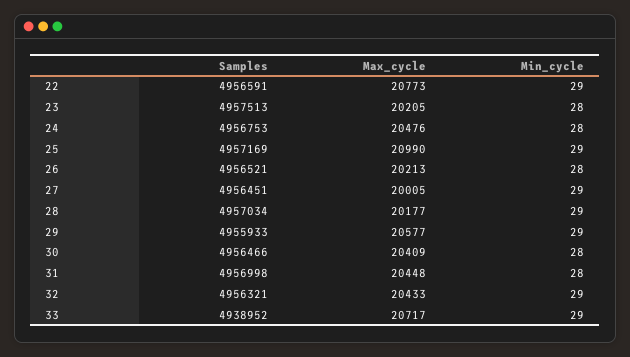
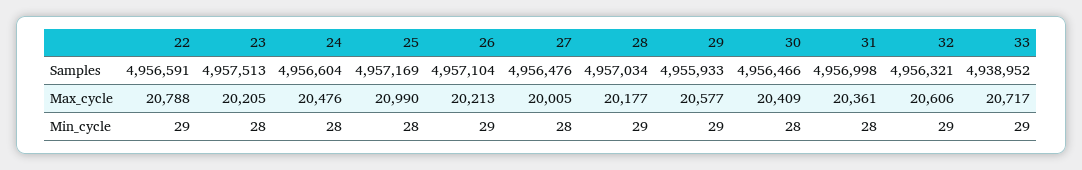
  {
    "Samples": {
      "22": 4956591,
      "23": 4957513,
-     "24": 4956753,
+     "24": 4956604,
      "25": 4957169,
-     "26": 4956521,
+     "26": 4957104,
-     "27": 4956451,
+     "27": 4956476,
      "28": 4957034,
      "29": 4955933,
      "30": 4956466,
      "31": 4956998,
      "32": 4956321,
      "33": 4938952
    },
    "Max_cycle": {
-     "22": 20773,
+     "22": 20788,
      "23": 20205,
      "24": 20476,
      "25": 20990,
      "26": 20213,
      "27": 20005,
      "28": 20177,
      "29": 20577,
      "30": 20409,
-     "31": 20448,
+     "31": 20361,
-     "32": 20433,
+     "32": 20606,
      "33": 20717
    },
    "Min_cycle": {
      "22": 29,
      "23": 28,
      "24": 28,
-     "25": 29,
+     "25": 28,
-     "26": 28,
+     "26": 29,
-     "27": 29,
+     "27": 28,
      "28": 29,
      "29": 29,
      "30": 28,
      "31": 28,
      "32": 29,
      "33": 29
    }
  }

